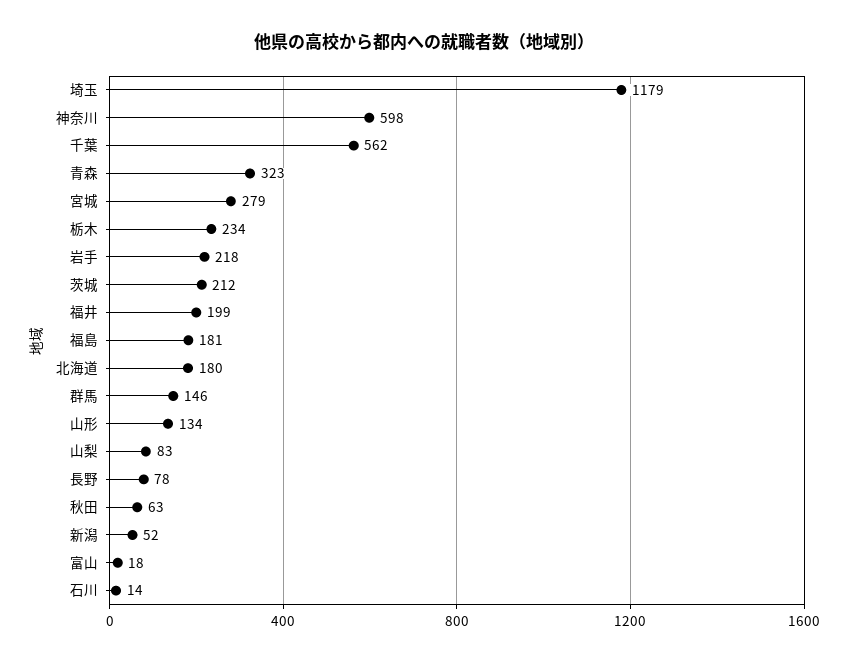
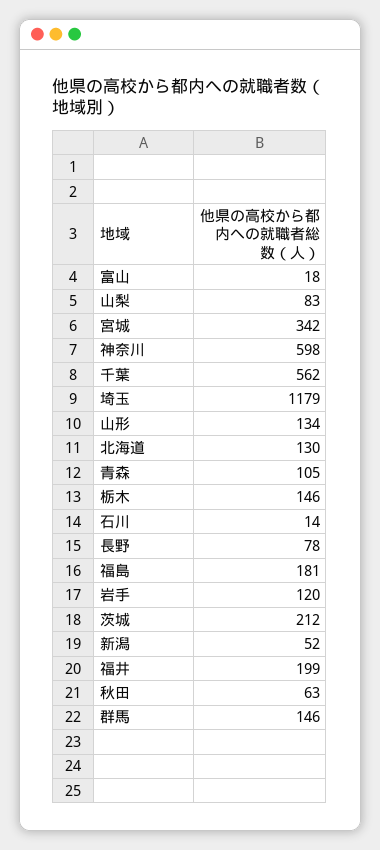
  {
    "埼玉": 1179,
    "神奈川": 598,
    "千葉": 562,
-   "青森": 323,
+   "青森": 105,
-   "宮城": 279,
+   "宮城": 342,
-   "栃木": 234,
+   "栃木": 146,
-   "岩手": 218,
+   "岩手": 120,
    "茨城": 212,
    "福井": 199,
    "福島": 181,
-   "北海道": 180,
+   "北海道": 130,
    "群馬": 146,
    "山形": 134,
    "山梨": 83,
    "長野": 78,
    "秋田": 63,
    "新潟": 52,
    "富山": 18,
    "石川": 14
  }

